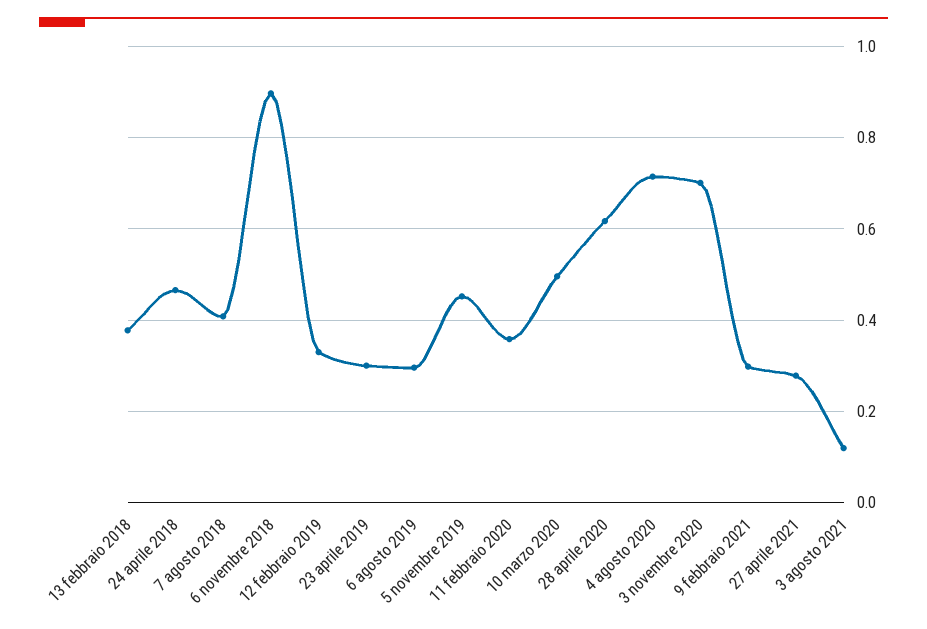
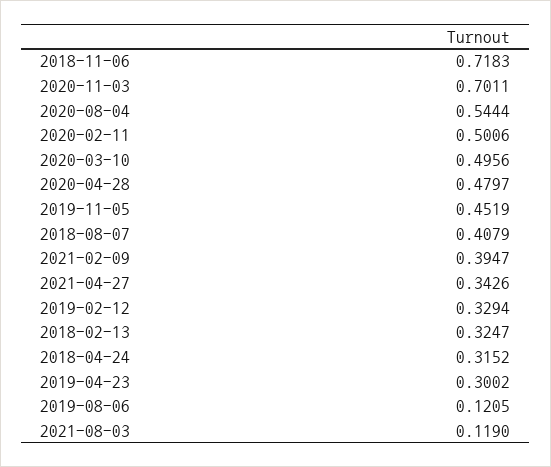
  {
-   "13 febbraio 2018": 0.38,
+   "13 febbraio 2018": 0.3247,
-   "24 aprile 2018": 0.46,
+   "24 aprile 2018": 0.3152,
    "7 agosto 2018": 0.4079,
-   "6 novembre 2018": 0.9,
+   "6 novembre 2018": 0.7183,
    "12 febbraio 2019": 0.3294,
    "23 aprile 2019": 0.3002,
-   "6 agosto 2019": 0.3,
+   "6 agosto 2019": 0.1205,
    "5 novembre 2019": 0.4519,
-   "11 febbraio 2020": 0.36,
+   "11 febbraio 2020": 0.5006,
    "10 marzo 2020": 0.4956,
-   "28 aprile 2020": 0.62,
+   "28 aprile 2020": 0.4797,
-   "4 agosto 2020": 0.72,
+   "4 agosto 2020": 0.5444,
    "3 novembre 2020": 0.7011,
-   "9 febbraio 2021": 0.3,
+   "9 febbraio 2021": 0.3947,
-   "27 aprile 2021": 0.28,
+   "27 aprile 2021": 0.3426,
    "3 agosto 2021": 0.119
  }

